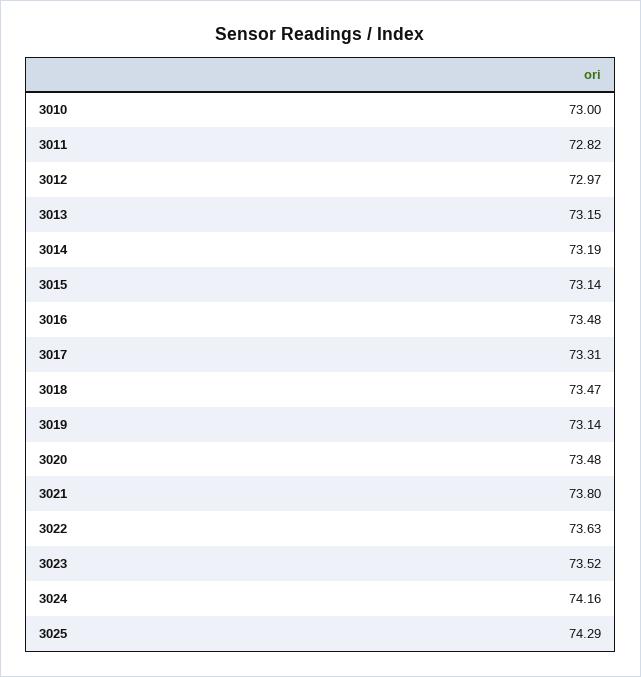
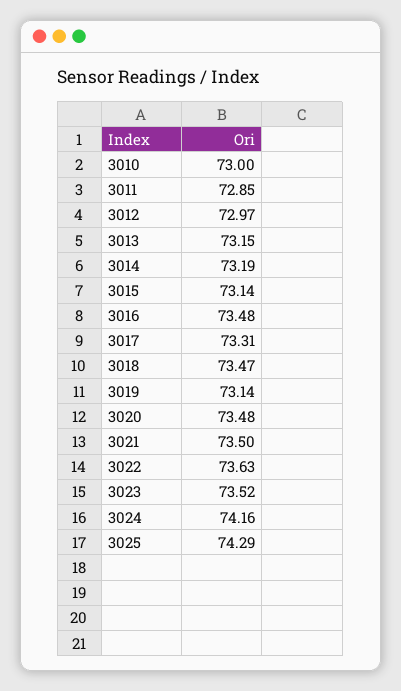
  {
    "3010": 73,
-   "3011": 72.82,
+   "3011": 72.85,
    "3012": 72.97,
    "3013": 73.15,
    "3014": 73.19,
    "3015": 73.14,
    "3016": 73.48,
    "3017": 73.31,
    "3018": 73.47,
    "3019": 73.14,
    "3020": 73.48,
-   "3021": 73.8,
+   "3021": 73.5,
    "3022": 73.63,
    "3023": 73.52,
    "3024": 74.16,
    "3025": 74.29
  }

